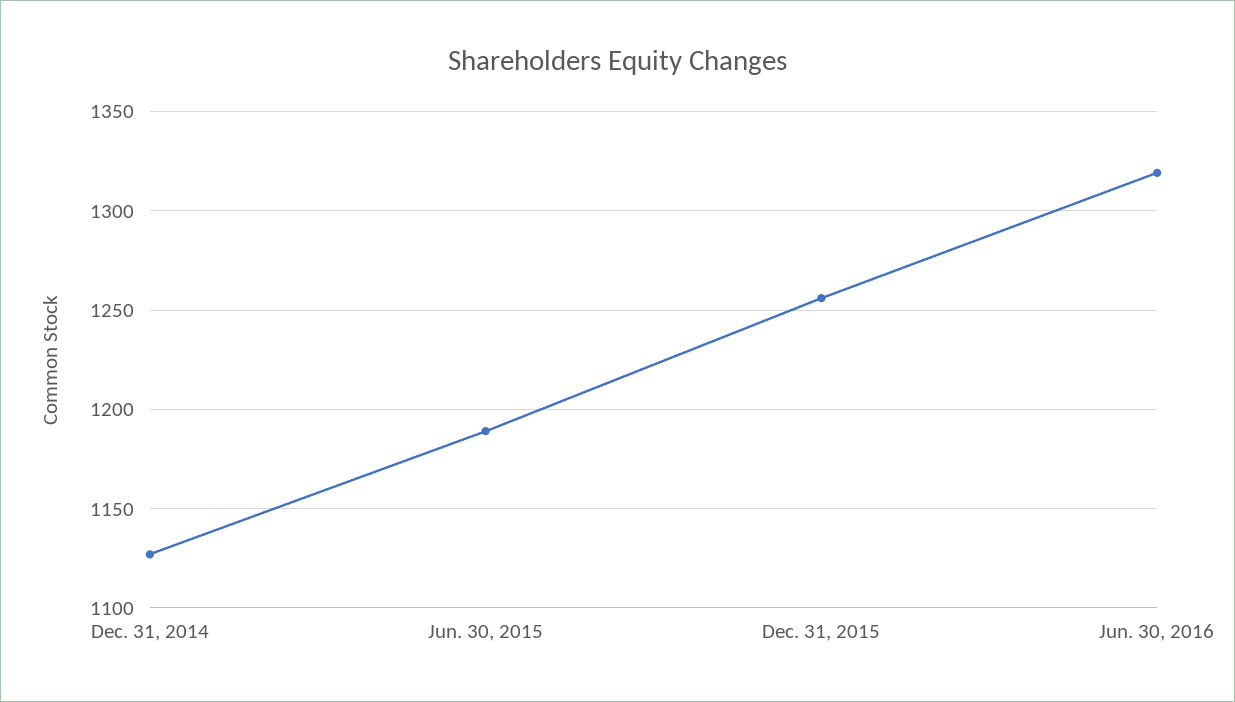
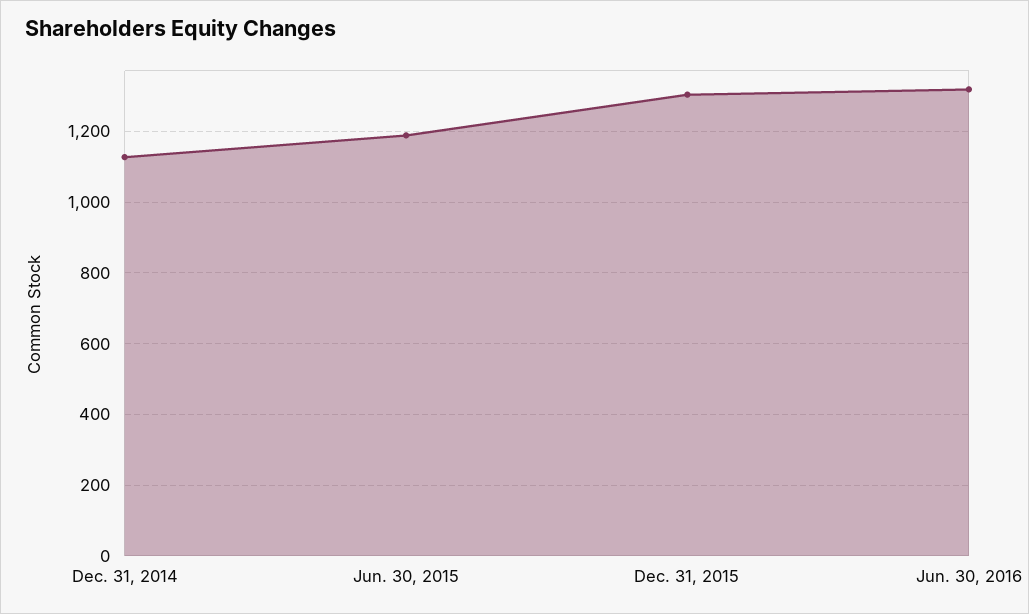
  {
    "Dec. 31, 2014": 1125,
    "Jun. 30, 2015": 1190,
-   "Dec. 31, 2015": 1255,
+   "Dec. 31, 2015": 1300,
    "Jun. 30, 2016": 1320
  }

